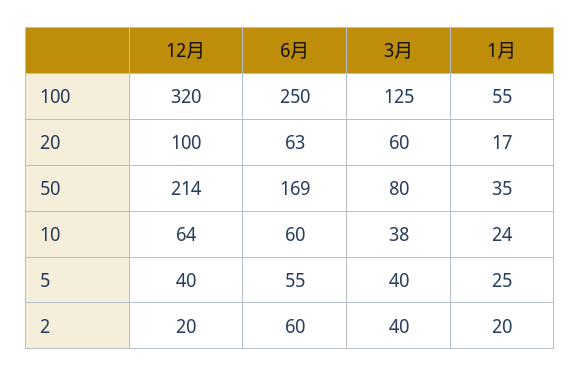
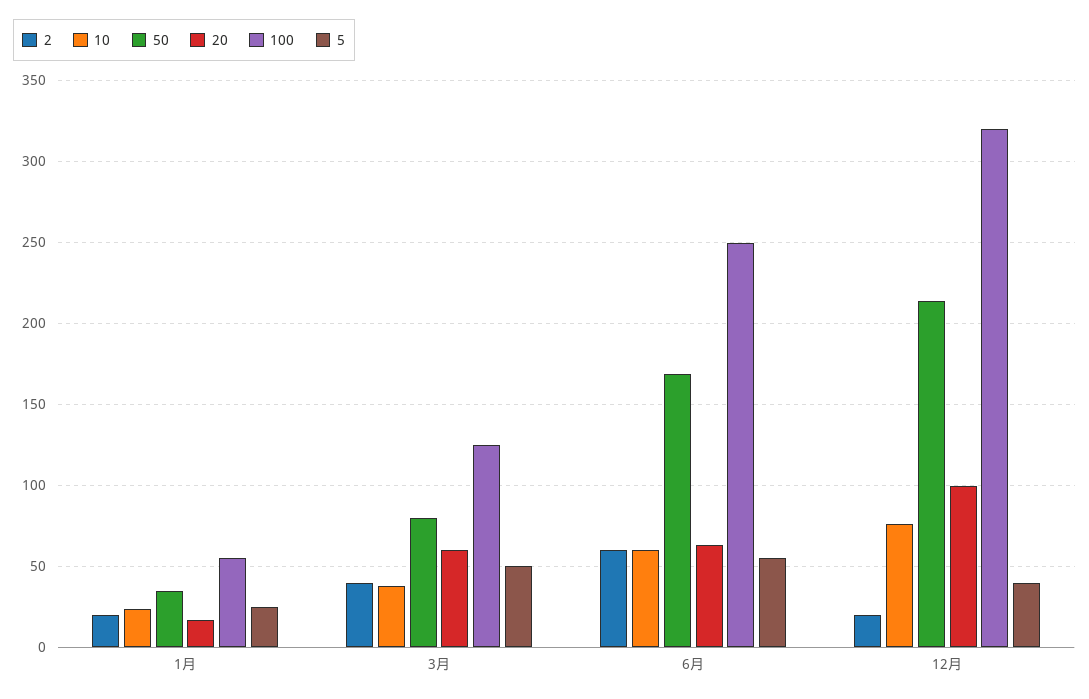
  {
    "100": {
      "12月": 320,
      "6月": 250,
      "3月": 125,
      "1月": 55
    },
    "20": {
      "12月": 100,
      "6月": 63,
      "3月": 60,
      "1月": 17
    },
    "50": {
      "12月": 214,
      "6月": 169,
      "3月": 80,
      "1月": 35
    },
    "10": {
-     "12月": 64,
+     "12月": 75,
      "6月": 60,
      "3月": 38,
      "1月": 24
    },
    "5": {
      "12月": 40,
      "6月": 55,
-     "3月": 40,
+     "3月": 50,
      "1月": 25
    },
    "2": {
      "12月": 20,
      "6月": 60,
      "3月": 40,
      "1月": 20
    }
  }

